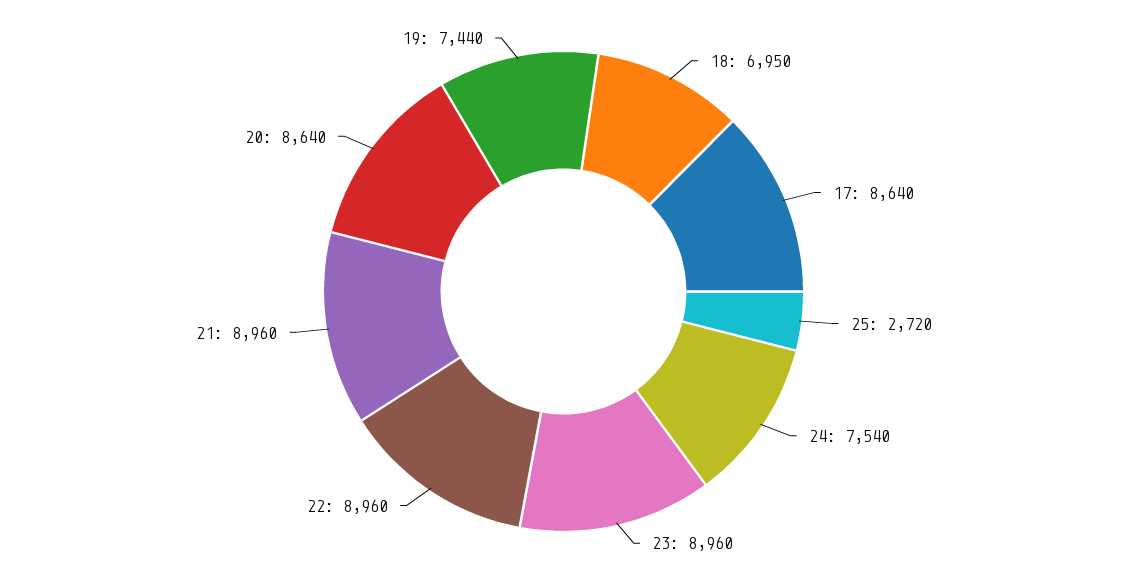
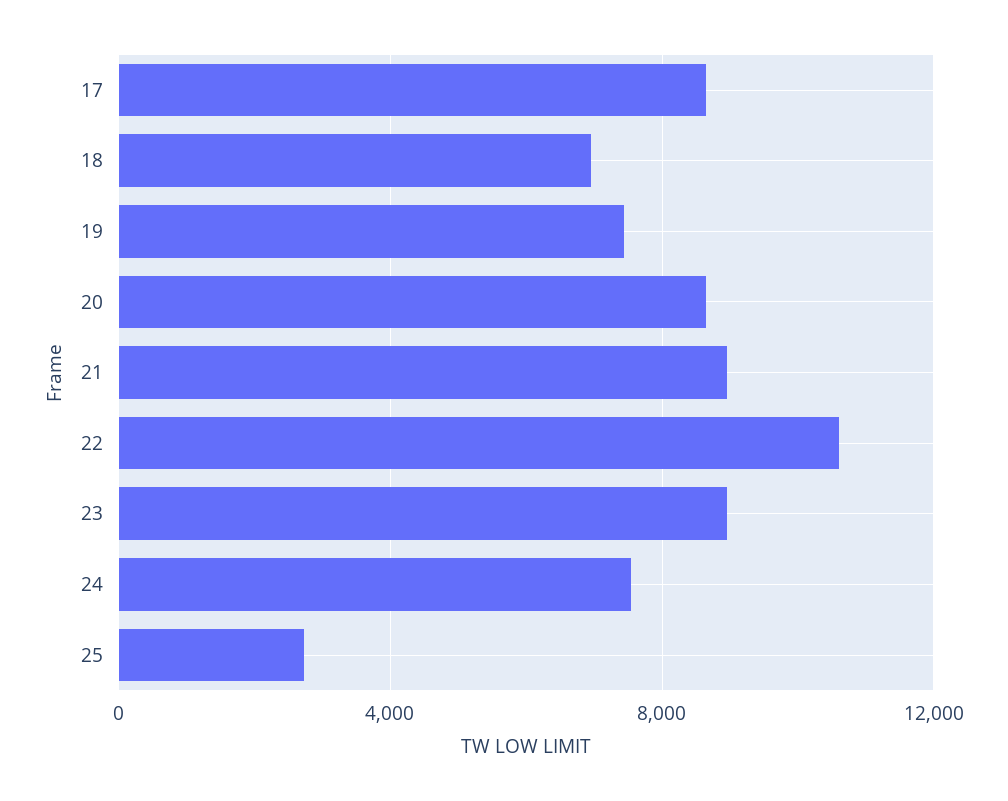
  {
    "18": 6950,
    "17": 8640,
    "25": 2720,
    "24": 7540,
    "23": 8960,
-   "22": 8960,
+   "22": 10500,
    "21": 8960,
    "20": 8640,
    "19": 7440
  }

